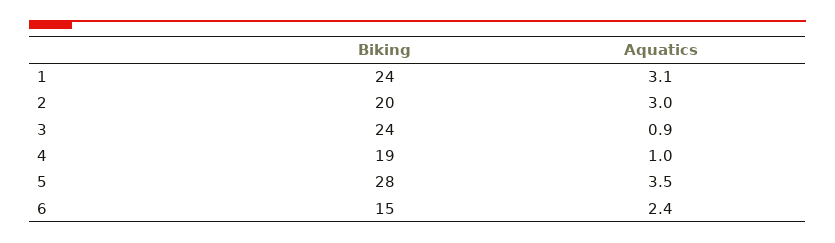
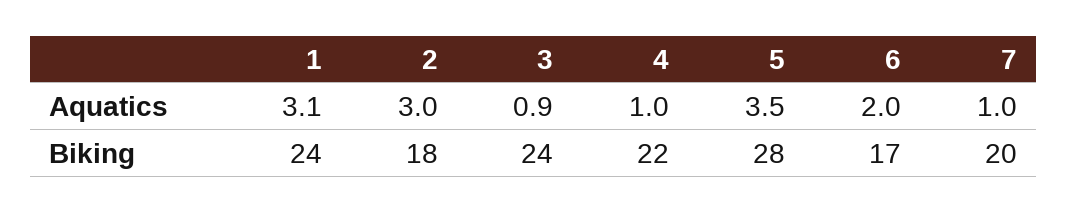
  {
    "Biking": {
      "1": 24,
-     "2": 20,
+     "2": 18,
      "3": 24,
-     "4": 19,
+     "4": 22,
      "5": 28,
-     "6": 15
+     "6": 17,
+     "7": 20
    },
    "Aquatics": {
      "1": 3.1,
      "2": 3,
      "3": 0.9,
      "4": 1,
      "5": 3.5,
-     "6": 2.4
+     "6": 2,
+     "7": 1
    }
  }

